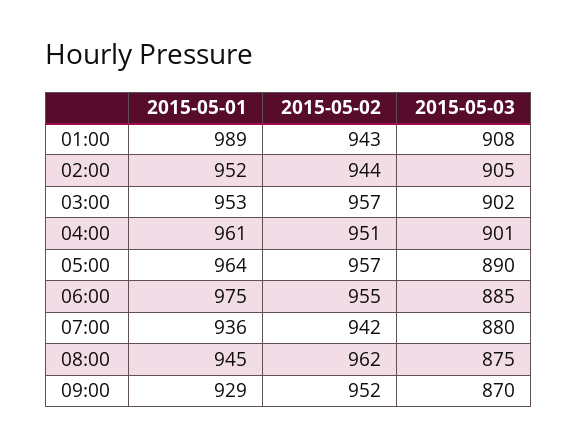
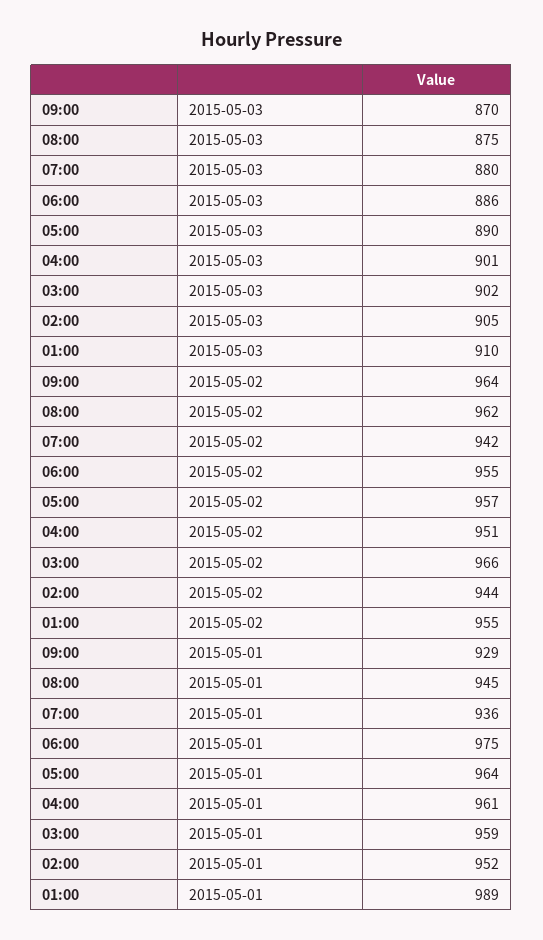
  {
    "2015-05-01": {
      "01:00": 989,
      "02:00": 952,
-     "03:00": 953,
+     "03:00": 959,
      "04:00": 961,
      "05:00": 964,
      "06:00": 975,
      "07:00": 936,
      "08:00": 945,
      "09:00": 929
    },
    "2015-05-02": {
-     "01:00": 943,
+     "01:00": 955,
      "02:00": 944,
-     "03:00": 957,
+     "03:00": 966,
      "04:00": 951,
      "05:00": 957,
      "06:00": 955,
      "07:00": 942,
      "08:00": 962,
-     "09:00": 952
+     "09:00": 964
    },
    "2015-05-03": {
-     "01:00": 908,
+     "01:00": 910,
      "02:00": 905,
      "03:00": 902,
      "04:00": 901,
      "05:00": 890,
-     "06:00": 885,
+     "06:00": 886,
      "07:00": 880,
      "08:00": 875,
      "09:00": 870
    }
  }

